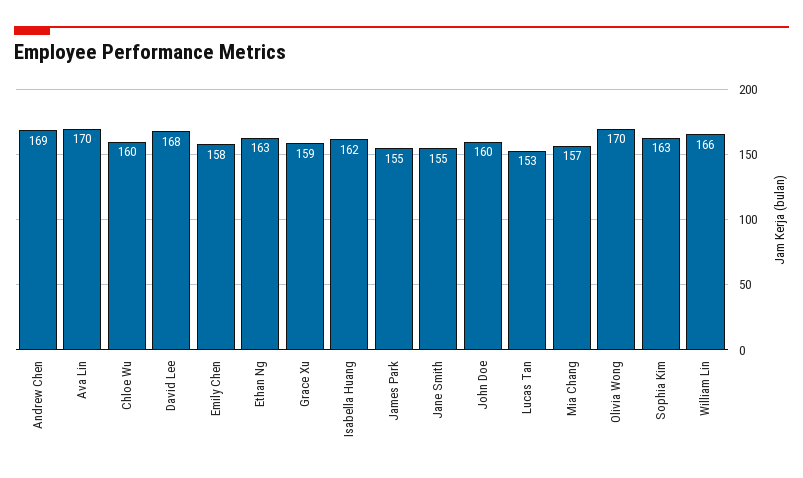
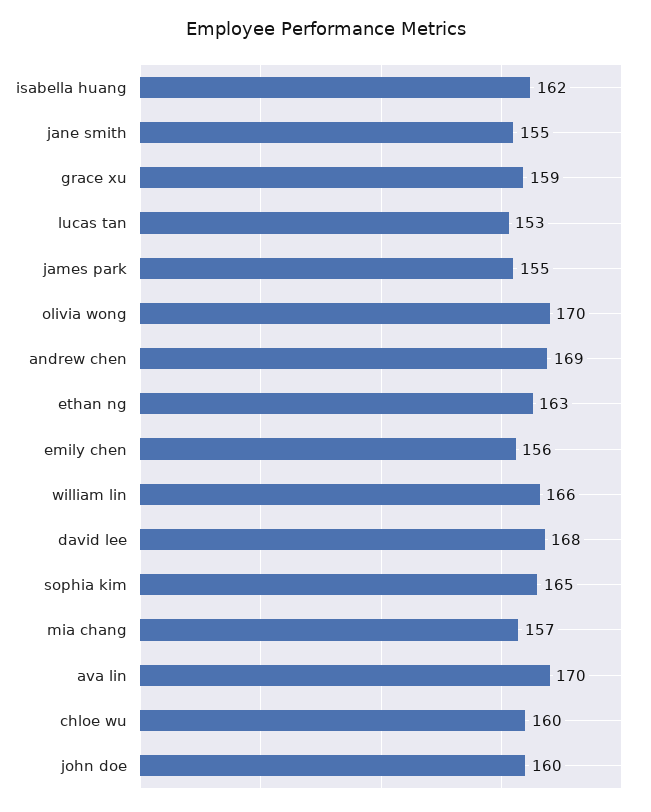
  {
    "Andrew Chen": 169,
    "Ava Lin": 170,
    "Chloe Wu": 160,
    "David Lee": 168,
-   "Emily Chen": 158,
+   "Emily Chen": 156,
    "Ethan Ng": 163,
    "Grace Xu": 159,
    "Isabella Huang": 162,
    "James Park": 155,
    "Jane Smith": 155,
    "John Doe": 160,
    "Lucas Tan": 153,
    "Mia Chang": 157,
    "Olivia Wong": 170,
-   "Sophia Kim": 163,
+   "Sophia Kim": 165,
    "William Lin": 166
  }

